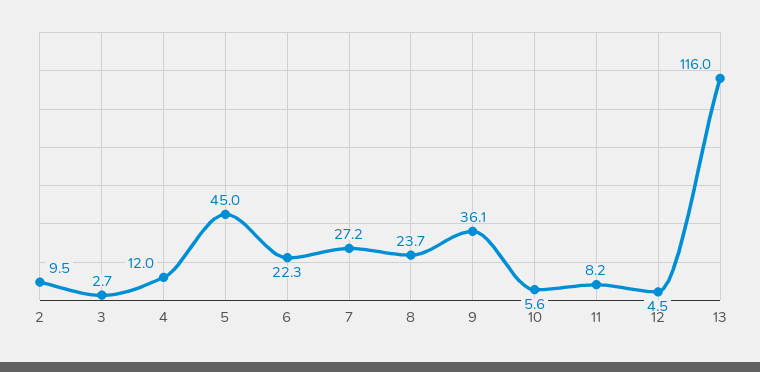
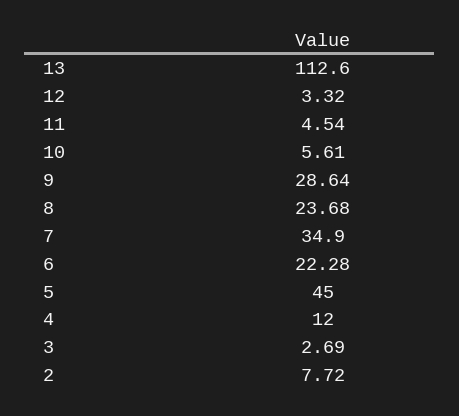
  {
-   "2": 9.5,
+   "2": 7.72,
    "3": 2.69,
    "4": 12,
    "5": 45,
    "6": 22.28,
-   "7": 27.2,
+   "7": 34.9,
    "8": 23.68,
-   "9": 36.1,
+   "9": 28.64,
    "10": 5.61,
-   "11": 8.2,
+   "11": 4.54,
-   "12": 4.5,
+   "12": 3.32,
-   "13": 116
+   "13": 112.6
  }

